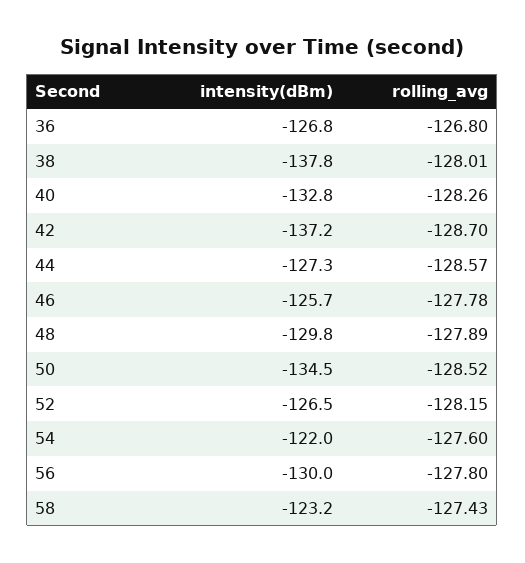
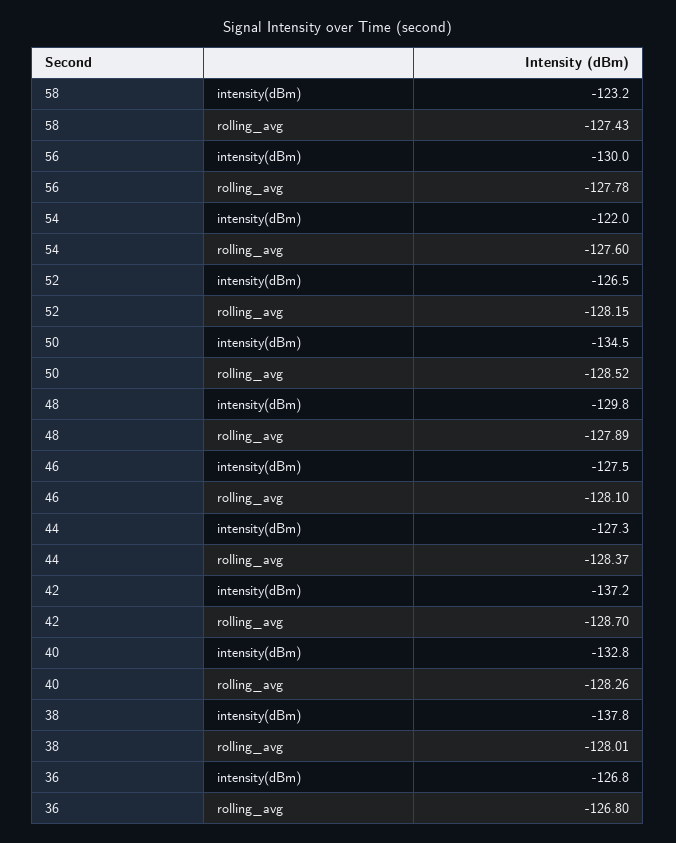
  {
    "intensity(dBm)": {
      "36": -126.8,
      "38": -137.8,
      "40": -132.8,
      "42": -137.2,
      "44": -127.3,
-     "46": -125.7,
+     "46": -127.5,
      "48": -129.8,
      "50": -134.5,
      "52": -126.5,
      "54": -122,
      "56": -130,
      "58": -123.2
    },
    "rolling_avg": {
      "36": -126.8,
      "38": -128.01,
      "40": -128.26,
      "42": -128.7,
-     "44": -128.57,
+     "44": -128.37,
-     "46": -127.78,
+     "46": -128.1,
      "48": -127.89,
      "50": -128.52,
      "52": -128.15,
      "54": -127.6,
-     "56": -127.8,
+     "56": -127.78,
      "58": -127.43
    }
  }

